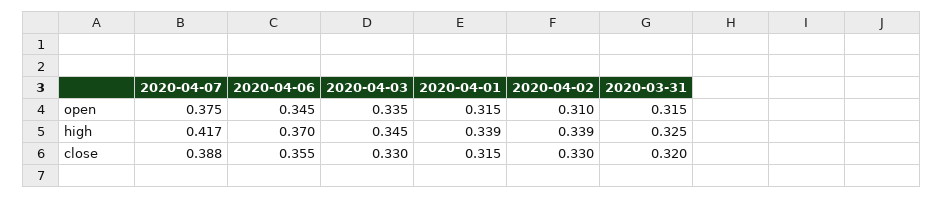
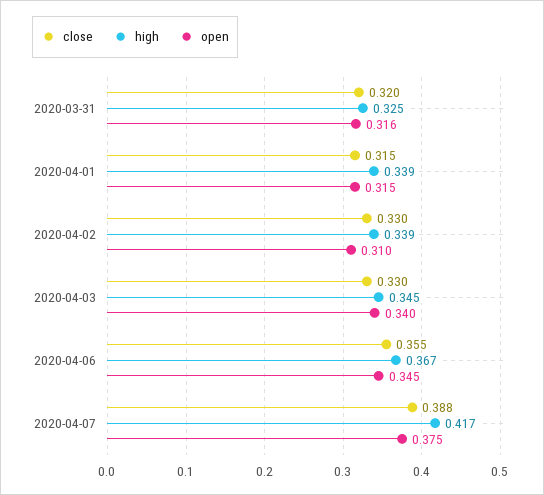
  {
    "open": {
      "2020-04-07": 0.375,
      "2020-04-06": 0.345,
-     "2020-04-03": 0.335,
+     "2020-04-03": 0.34,
      "2020-04-01": 0.315,
      "2020-04-02": 0.31,
-     "2020-03-31": 0.315
+     "2020-03-31": 0.316
    },
    "high": {
      "2020-04-07": 0.417,
-     "2020-04-06": 0.37,
+     "2020-04-06": 0.367,
      "2020-04-03": 0.345,
      "2020-04-01": 0.339,
      "2020-04-02": 0.339,
      "2020-03-31": 0.325
    },
    "close": {
      "2020-04-07": 0.388,
      "2020-04-06": 0.355,
      "2020-04-03": 0.33,
      "2020-04-01": 0.315,
      "2020-04-02": 0.33,
      "2020-03-31": 0.32
    }
  }

